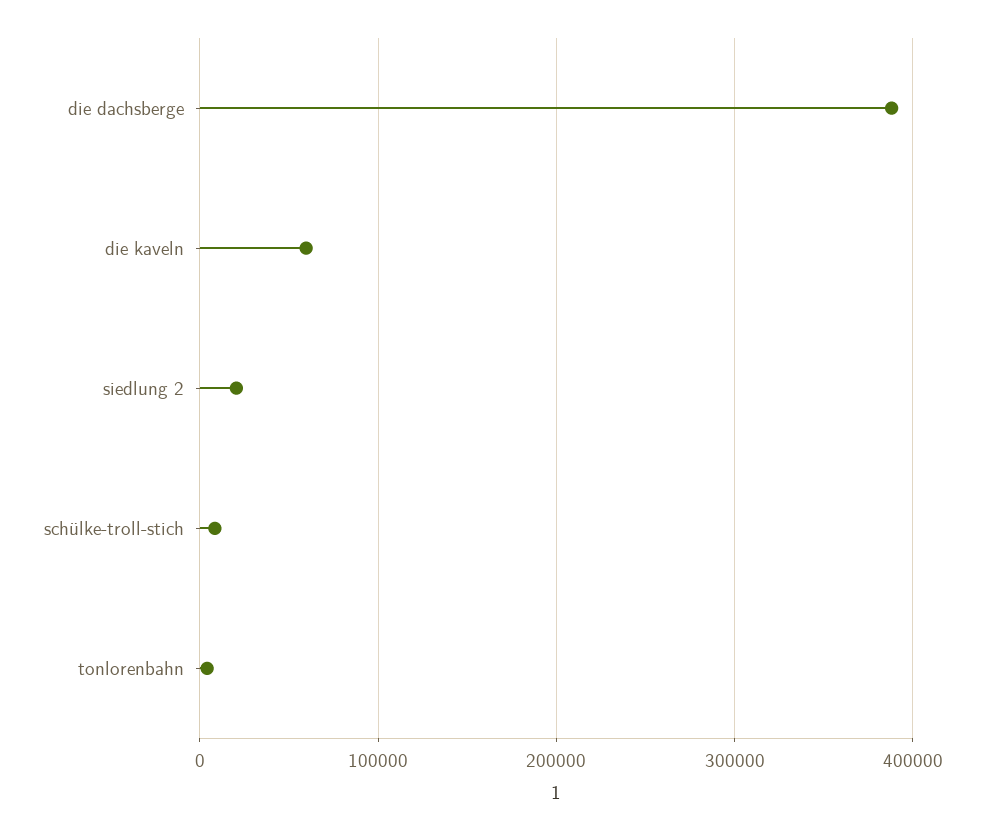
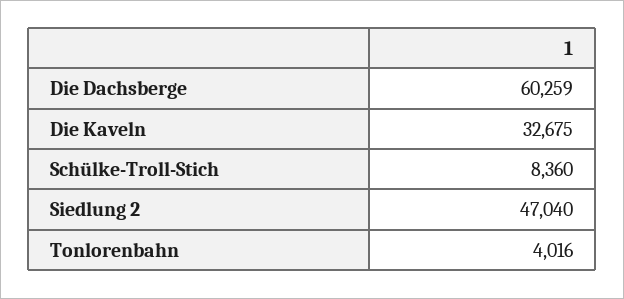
  {
-   "die dachsberge": 390000,
+   "die dachsberge": 60259,
-   "die kaveln": 60000,
+   "die kaveln": 32675,
-   "siedlung 2": 20000,
+   "siedlung 2": 47040,
    "schülke-troll-stich": 8360,
    "tonlorenbahn": 4016
  }

